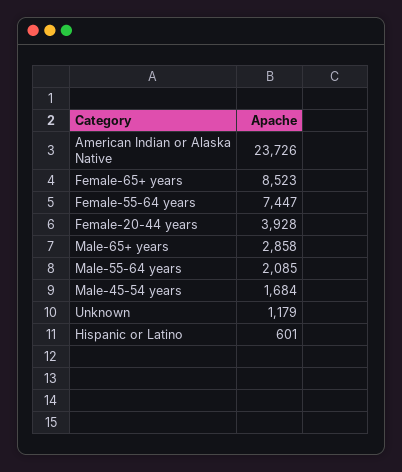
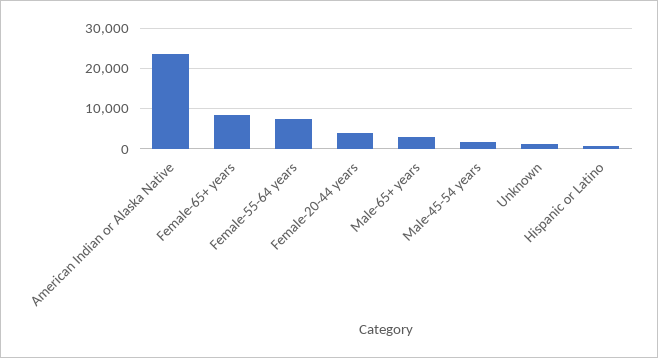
  {
    "American Indian or Alaska Native": 23726,
    "Female-65+ years": 8523,
    "Female-55-64 years": 7447,
    "Female-20-44 years": 3928,
    "Male-65+ years": 2858,
-   "Male-55-64 years": 2085,
    "Male-45-54 years": 1684,
    "Unknown": 1179,
    "Hispanic or Latino": 601
  }

